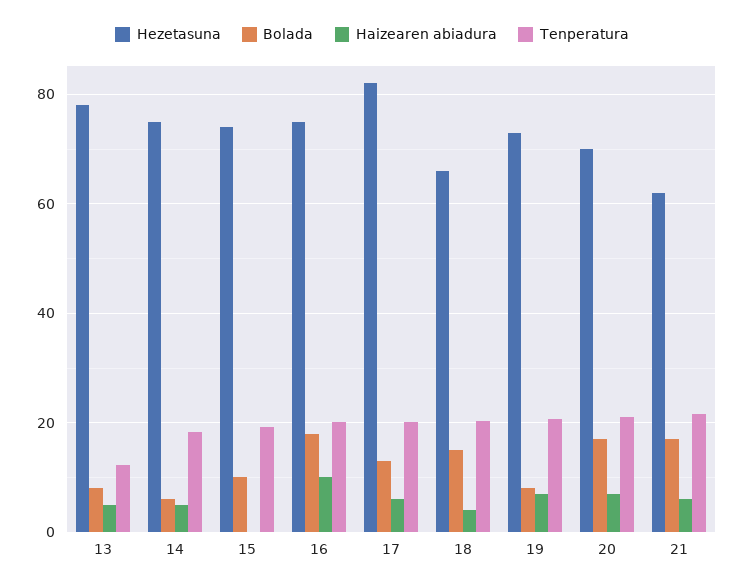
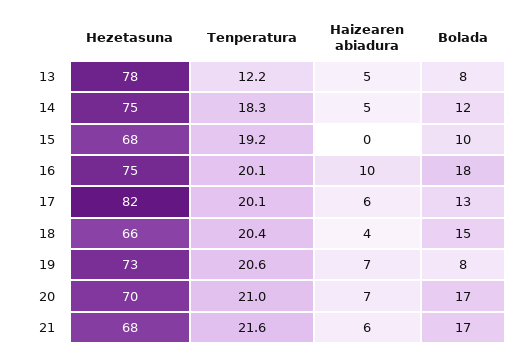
  {
    "Hezetasuna": {
      "13": 78,
      "14": 75,
-     "15": 74,
+     "15": 68,
      "16": 75,
      "17": 82,
      "18": 66,
      "19": 73,
      "20": 70,
-     "21": 62
+     "21": 68
    },
    "Bolada": {
      "13": 8,
-     "14": 6,
+     "14": 12,
      "15": 10,
      "16": 18,
      "17": 13,
      "18": 15,
      "19": 8,
      "20": 17,
      "21": 17
    },
    "Haizearen abiadura": {
      "13": 5,
      "14": 5,
      "15": 0,
      "16": 10,
      "17": 6,
      "18": 4,
      "19": 7,
      "20": 7,
      "21": 6
    },
    "Tenperatura": {
      "13": 12.2,
      "14": 18.3,
      "15": 19.2,
      "16": 20.1,
      "17": 20.1,
      "18": 20.4,
      "19": 20.6,
      "20": 21,
      "21": 21.6
    }
  }

